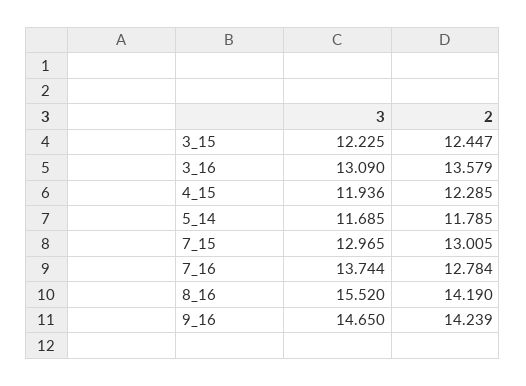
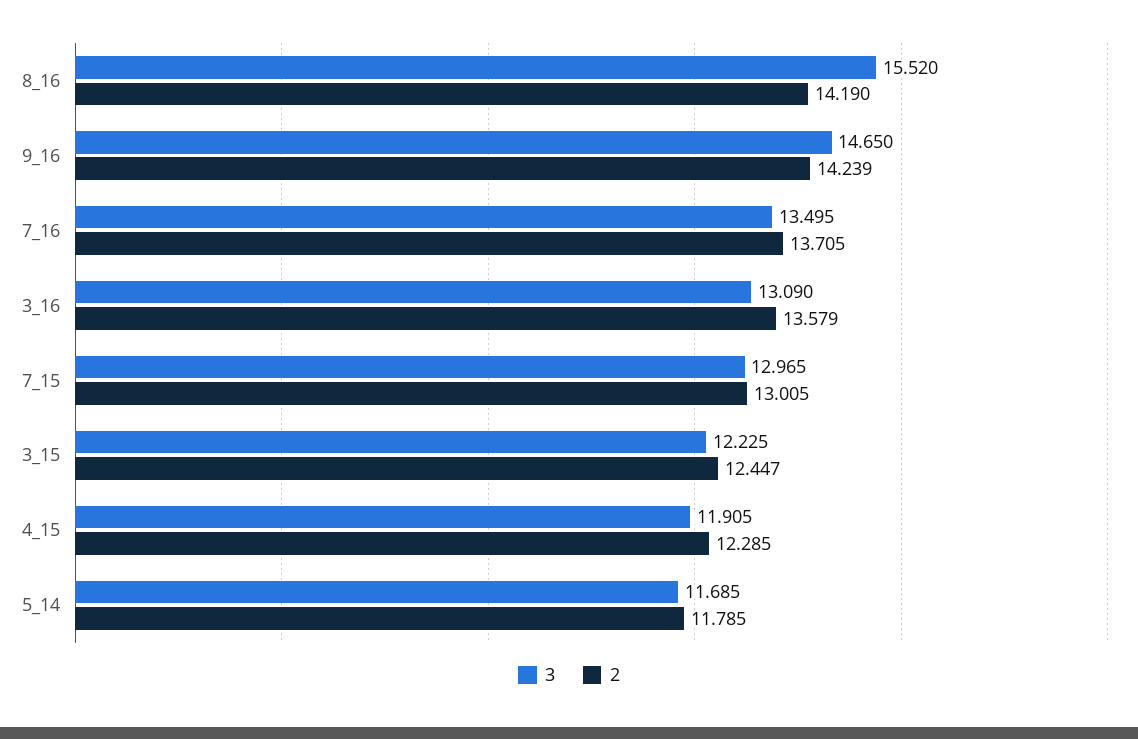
  {
    "3": {
      "3_15": 12.225,
      "3_16": 13.09,
-     "4_15": 11.936,
+     "4_15": 11.905,
      "5_14": 11.685,
      "7_15": 12.965,
-     "7_16": 13.744,
+     "7_16": 13.495,
      "8_16": 15.52,
      "9_16": 14.65
    },
    "2": {
      "3_15": 12.447,
      "3_16": 13.579,
      "4_15": 12.285,
      "5_14": 11.785,
      "7_15": 13.005,
-     "7_16": 12.784,
+     "7_16": 13.705,
      "8_16": 14.19,
      "9_16": 14.239
    }
  }

